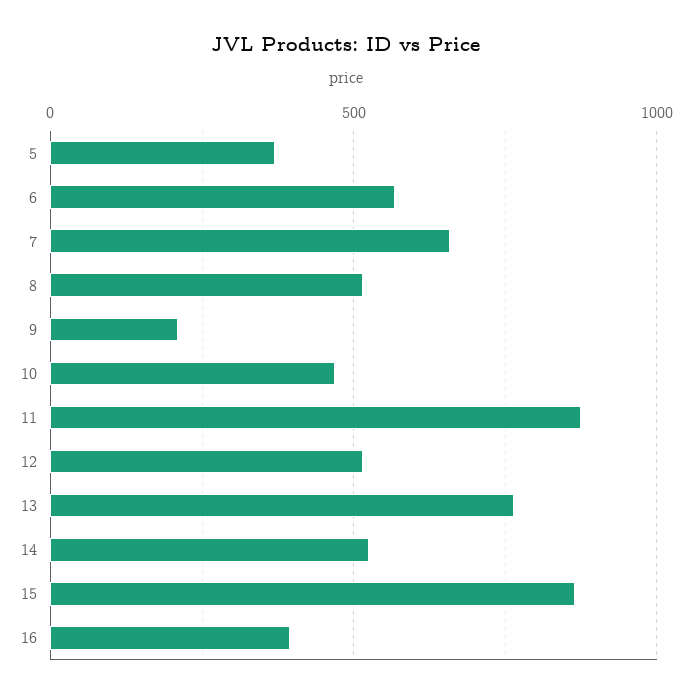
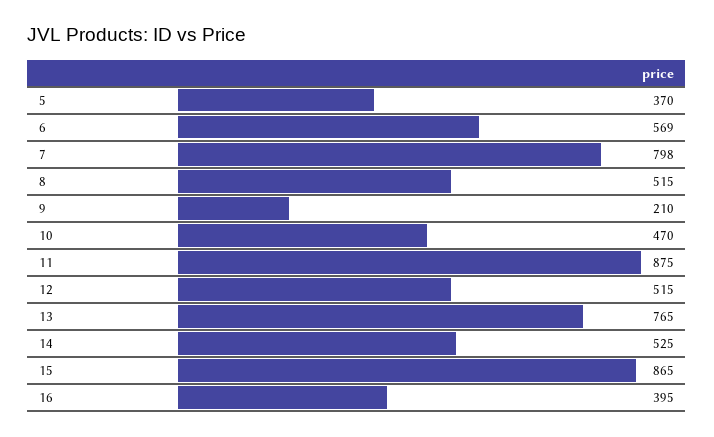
  {
    "5": 370,
    "6": 569,
-   "7": 650,
+   "7": 798,
    "8": 515,
    "9": 210,
    "10": 470,
    "11": 875,
    "12": 515,
    "13": 765,
    "14": 525,
    "15": 865,
    "16": 395
  }

